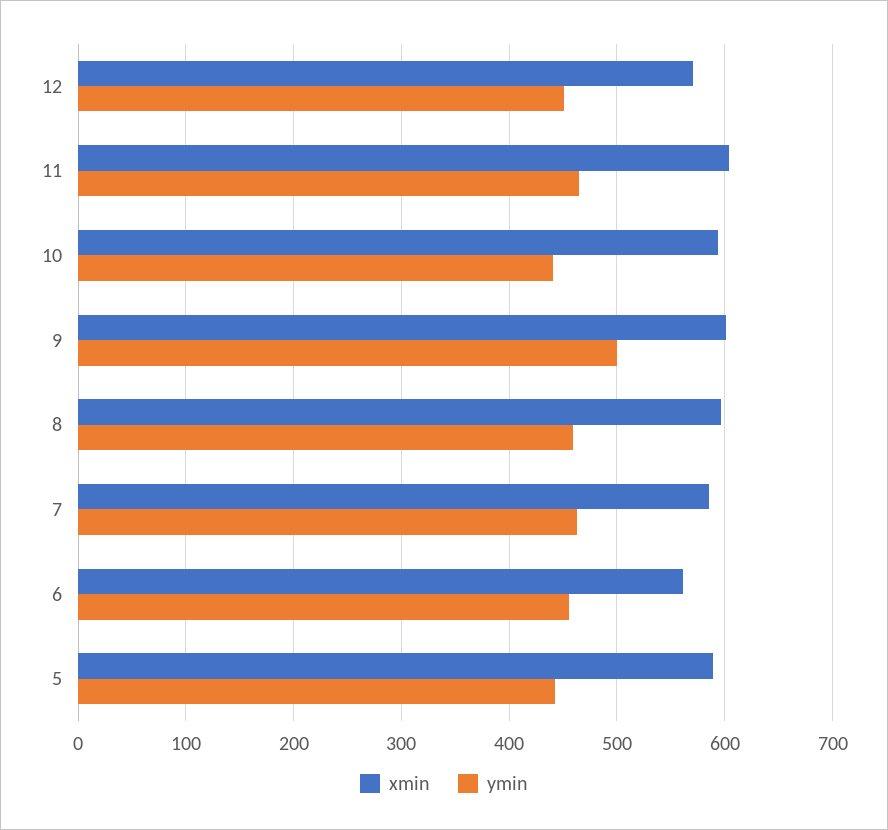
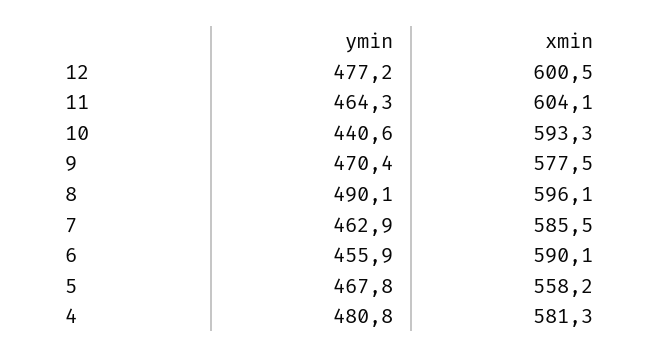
  {
    "xmin": {
-     "12": 570,
+     "12": 600.5,
      "11": 604.1,
      "10": 593.3,
-     "9": 600,
+     "9": 577.5,
      "8": 596.1,
      "7": 585.5,
-     "6": 560,
+     "6": 590.1,
-     "5": 590
+     "5": 558.2,
+     "4": 581.3
    },
    "ymin": {
-     "12": 450,
+     "12": 477.2,
      "11": 464.3,
      "10": 440.6,
-     "9": 500,
+     "9": 470.4,
-     "8": 460,
+     "8": 490.1,
      "7": 462.9,
      "6": 455.9,
-     "5": 440
+     "5": 467.8,
+     "4": 480.8
    }
  }

